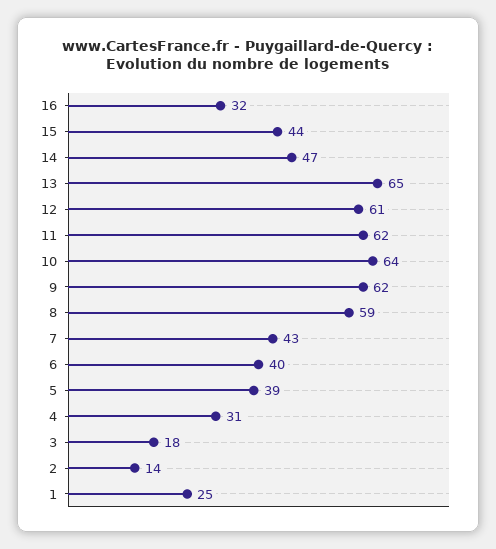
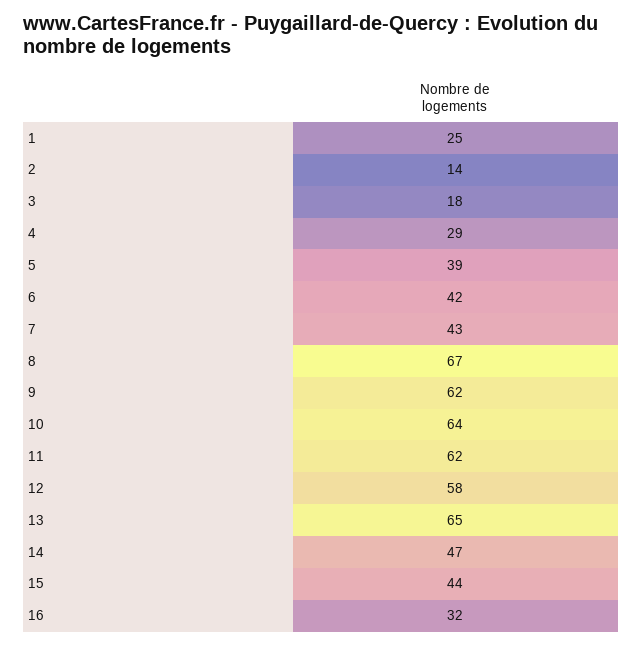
  {
    "16": 32,
    "15": 44,
    "14": 47,
    "13": 65,
-   "12": 61,
+   "12": 58,
    "11": 62,
    "10": 64,
    "9": 62,
-   "8": 59,
+   "8": 67,
    "7": 43,
-   "6": 40,
+   "6": 42,
    "5": 39,
-   "4": 31,
+   "4": 29,
    "3": 18,
    "2": 14,
    "1": 25
  }

